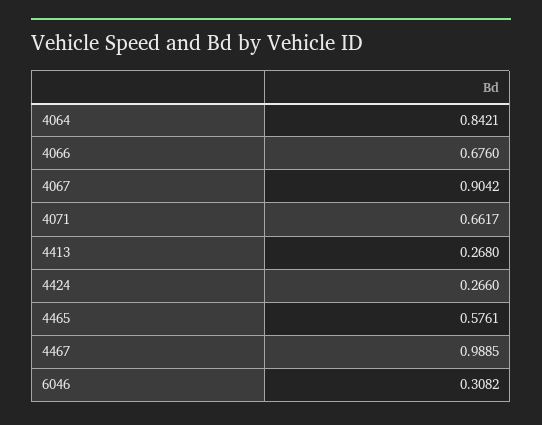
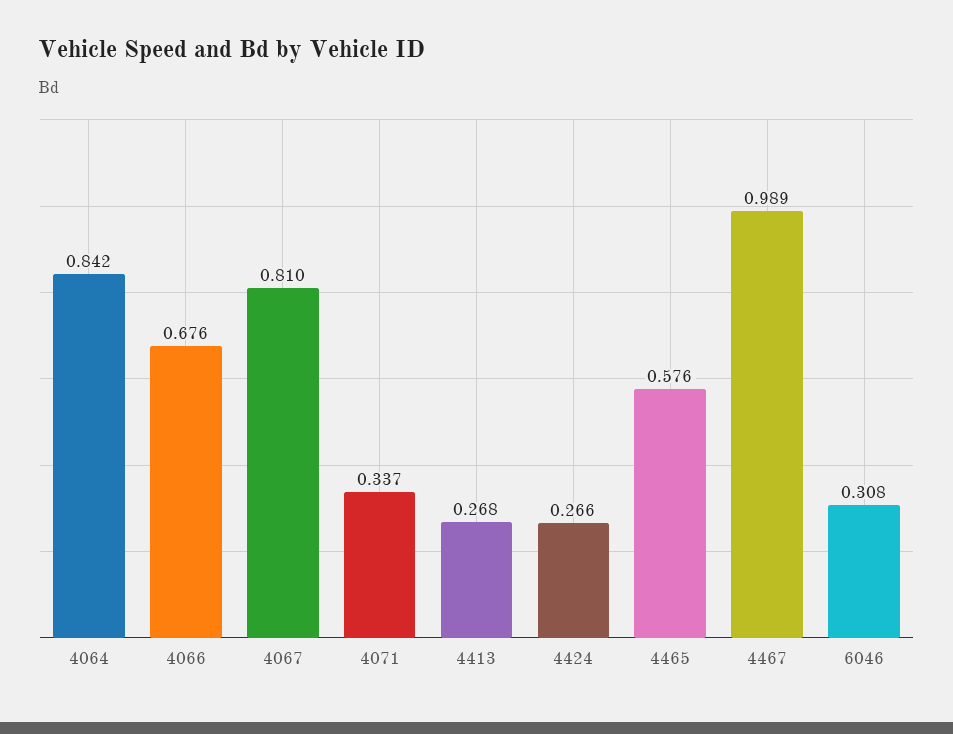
  {
    "4064": 0.8421,
    "4066": 0.676,
-   "4067": 0.9042,
+   "4067": 0.81,
-   "4071": 0.6617,
+   "4071": 0.337,
    "4413": 0.268,
    "4424": 0.266,
    "4465": 0.5761,
    "4467": 0.9885,
    "6046": 0.3082
  }

